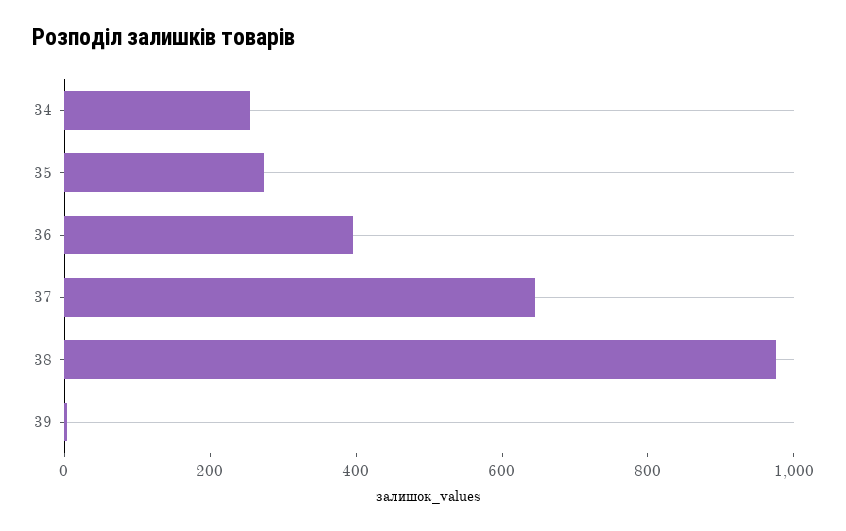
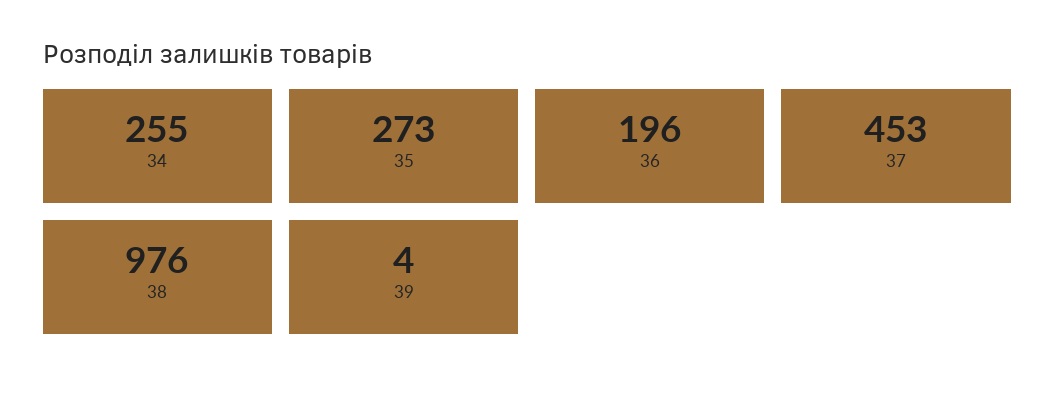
  {
    "34": 255,
    "35": 273,
-   "36": 400,
+   "36": 196,
-   "37": 650,
+   "37": 453,
    "38": 976,
    "39": 4
  }

